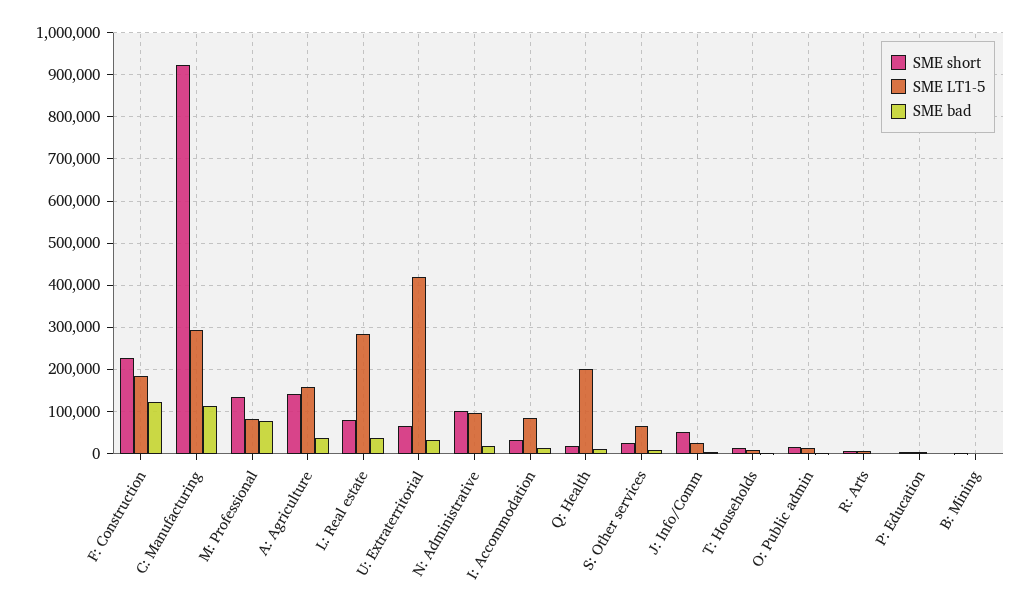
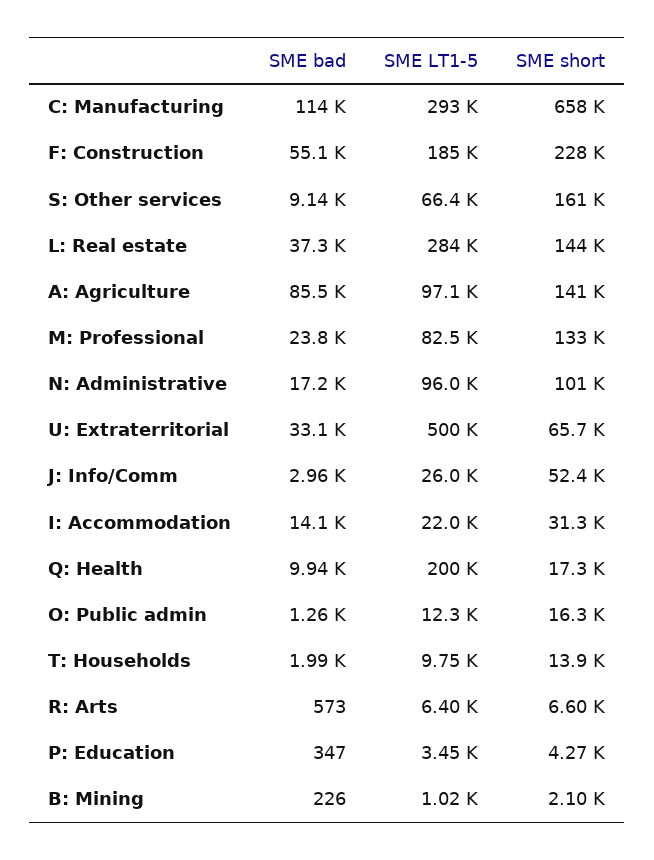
  {
    "SME short": {
      "F: Construction": 228000,
-     "C: Manufacturing": 920000,
+     "C: Manufacturing": 658000,
      "M: Professional": 133000,
      "A: Agriculture": 141000,
-     "L: Real estate": 80000,
+     "L: Real estate": 144000,
      "U: Extraterritorial": 65700,
      "N: Administrative": 101000,
      "I: Accommodation": 31300,
      "Q: Health": 17300,
-     "S: Other services": 20000,
+     "S: Other services": 161000,
      "J: Info/Comm": 52400,
      "T: Households": 13900,
      "O: Public admin": 16300,
      "R: Arts": 6600,
      "P: Education": 4270,
      "B: Mining": 2100
    },
    "SME LT1-5": {
      "F: Construction": 185000,
      "C: Manufacturing": 293000,
      "M: Professional": 82500,
-     "A: Agriculture": 160000,
+     "A: Agriculture": 97100,
      "L: Real estate": 284000,
-     "U: Extraterritorial": 420000,
+     "U: Extraterritorial": 500000,
      "N: Administrative": 96000,
-     "I: Accommodation": 80000,
+     "I: Accommodation": 22000,
      "Q: Health": 200000,
      "S: Other services": 66400,
      "J: Info/Comm": 26000,
      "T: Households": 9750,
      "O: Public admin": 12300,
      "R: Arts": 6400,
      "P: Education": 3450,
      "B: Mining": 1020
    },
    "SME bad": {
-     "F: Construction": 120000,
+     "F: Construction": 55100,
      "C: Manufacturing": 114000,
-     "M: Professional": 80000,
+     "M: Professional": 23800,
-     "A: Agriculture": 40000,
+     "A: Agriculture": 85500,
      "L: Real estate": 37300,
      "U: Extraterritorial": 33100,
      "N: Administrative": 17200,
      "I: Accommodation": 14100,
      "Q: Health": 9940,
      "S: Other services": 9140,
      "J: Info/Comm": 2960,
      "T: Households": 1990,
      "O: Public admin": 1260,
      "R: Arts": 573,
      "P: Education": 347,
      "B: Mining": 226
    }
  }

